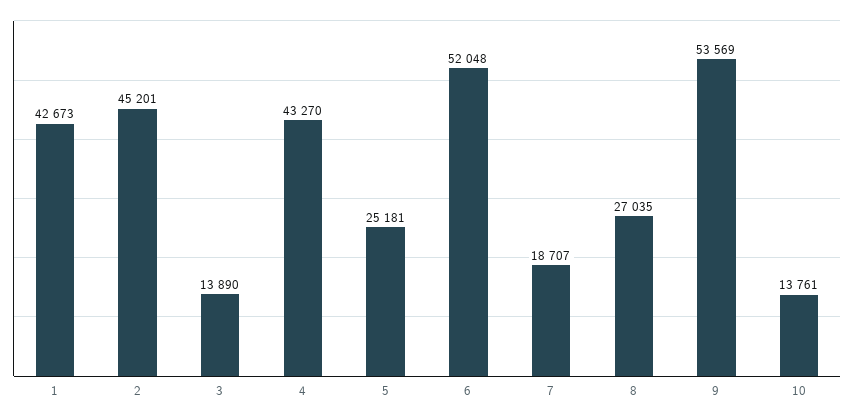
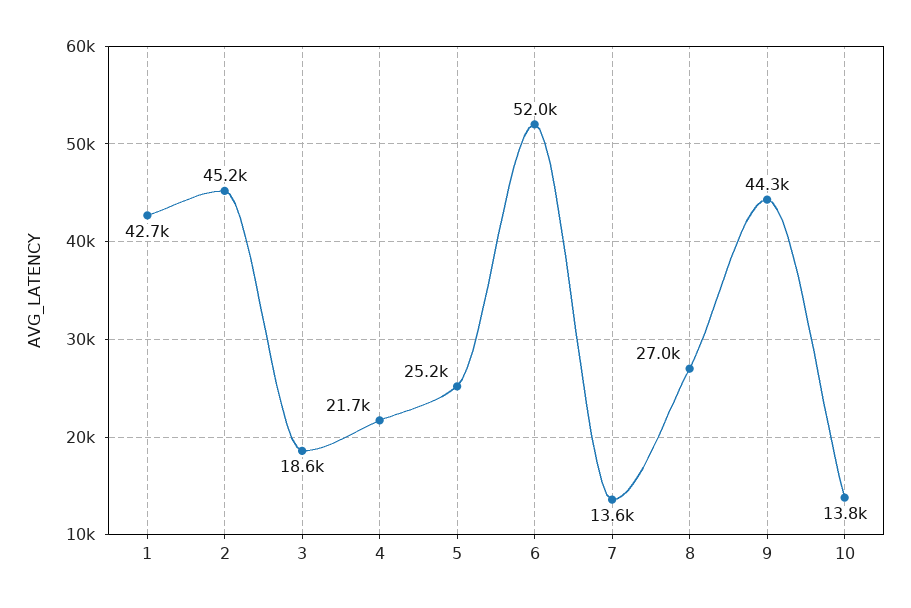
  {
    "1": 42673,
    "2": 45201,
-   "3": 13890,
+   "3": 18600,
-   "4": 43270,
+   "4": 21700,
    "5": 25181,
    "6": 52048,
-   "7": 18707,
+   "7": 13600,
    "8": 27035,
-   "9": 53569,
+   "9": 44300,
    "10": 13761
  }

